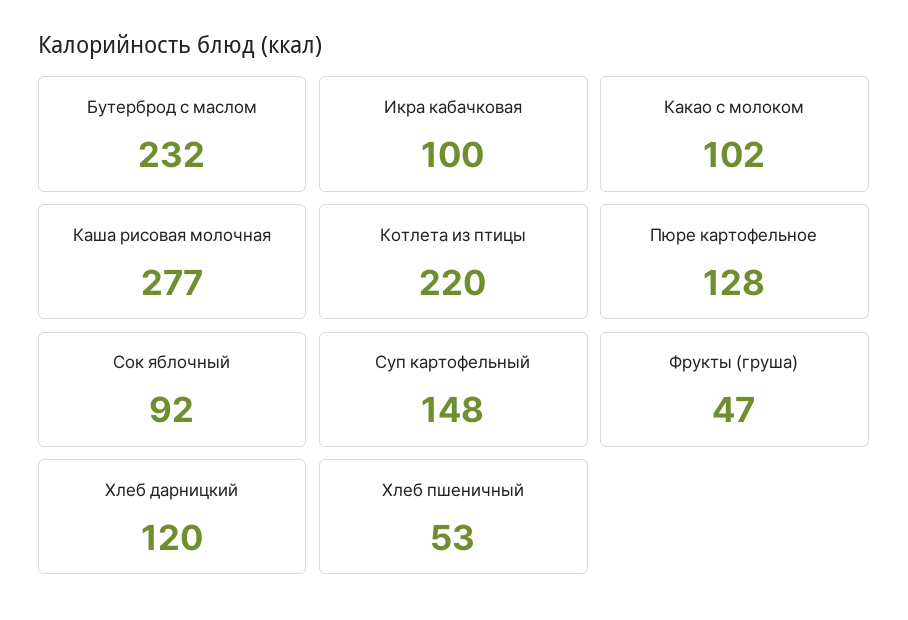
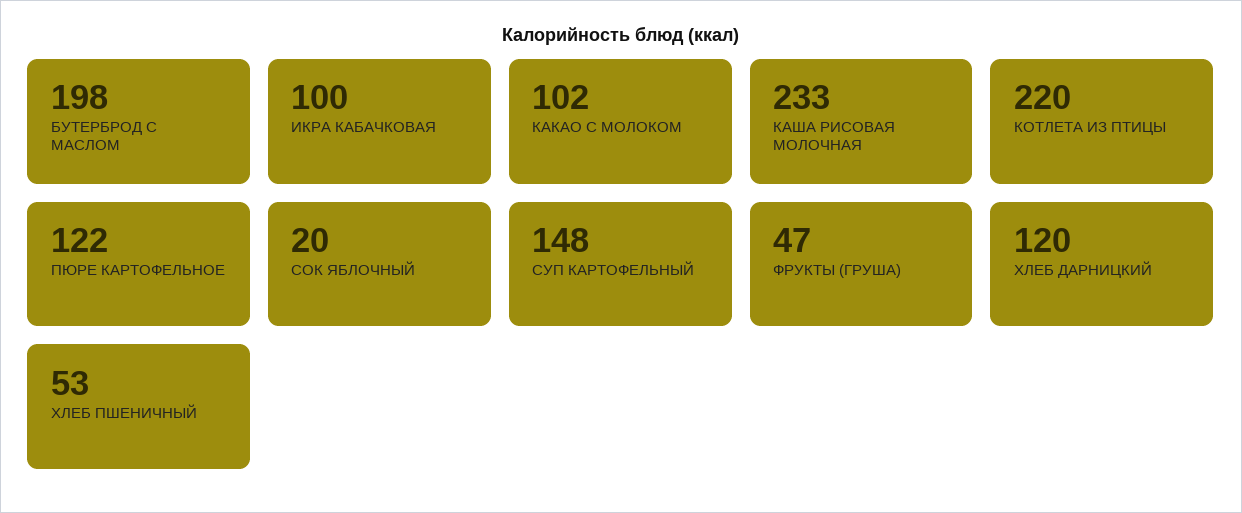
  {
-   "Бутерброд с маслом": 232,
+   "Бутерброд с маслом": 198,
    "Икра кабачковая": 100,
    "Какао с молоком": 102,
-   "Каша рисовая молочная": 277,
+   "Каша рисовая молочная": 233,
    "Котлета из птицы": 220,
-   "Пюре картофельное": 128,
+   "Пюре картофельное": 122,
-   "Сок яблочный": 92,
+   "Сок яблочный": 20,
    "Суп картофельный": 148,
    "Фрукты (груша)": 47,
    "Хлеб дарницкий": 120,
    "Хлеб пшеничный": 53
  }

